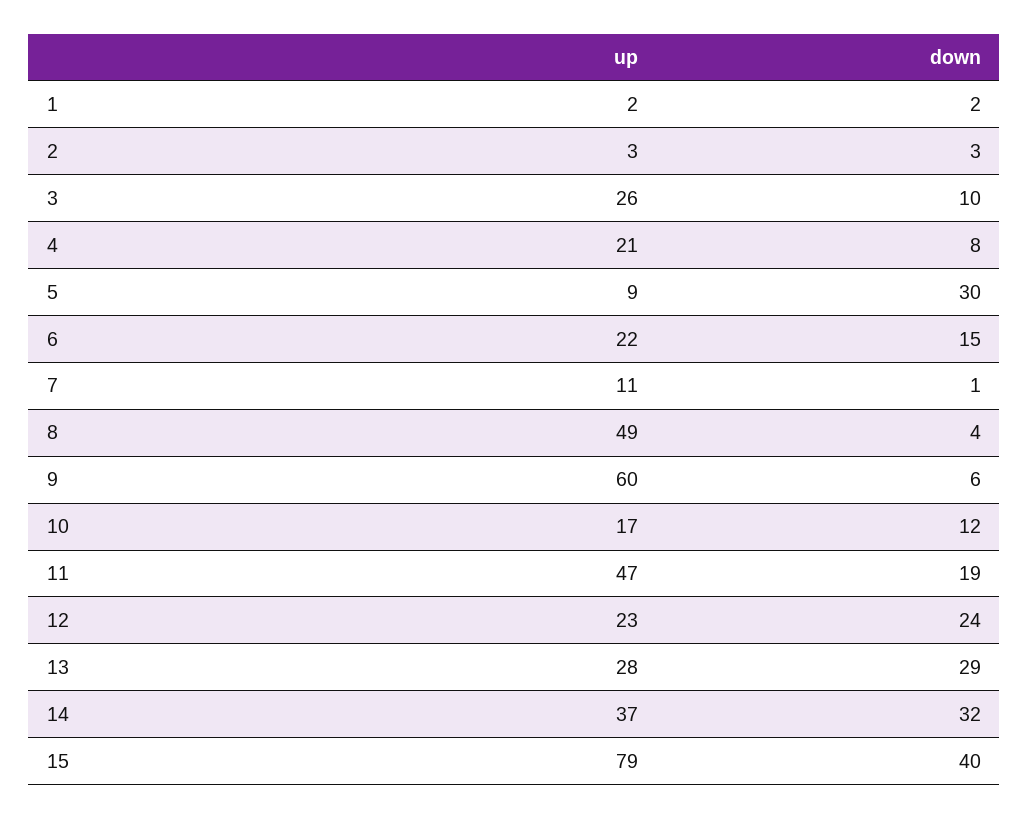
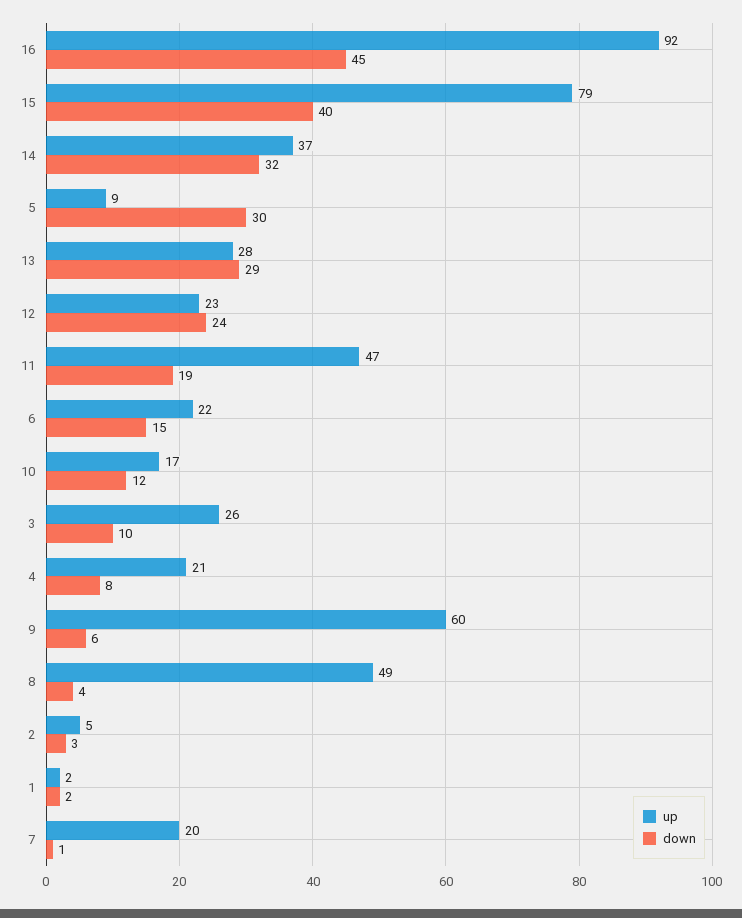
  {
    "up": {
      "1": 2,
-     "2": 3,
+     "2": 5,
      "3": 26,
      "4": 21,
      "5": 9,
      "6": 22,
-     "7": 11,
+     "7": 20,
      "8": 49,
      "9": 60,
      "10": 17,
      "11": 47,
      "12": 23,
      "13": 28,
      "14": 37,
-     "15": 79
+     "15": 79,
+     "16": 92
    },
    "down": {
      "1": 2,
      "2": 3,
      "3": 10,
      "4": 8,
      "5": 30,
      "6": 15,
      "7": 1,
      "8": 4,
      "9": 6,
      "10": 12,
      "11": 19,
      "12": 24,
      "13": 29,
      "14": 32,
-     "15": 40
+     "15": 40,
+     "16": 45
    }
  }

